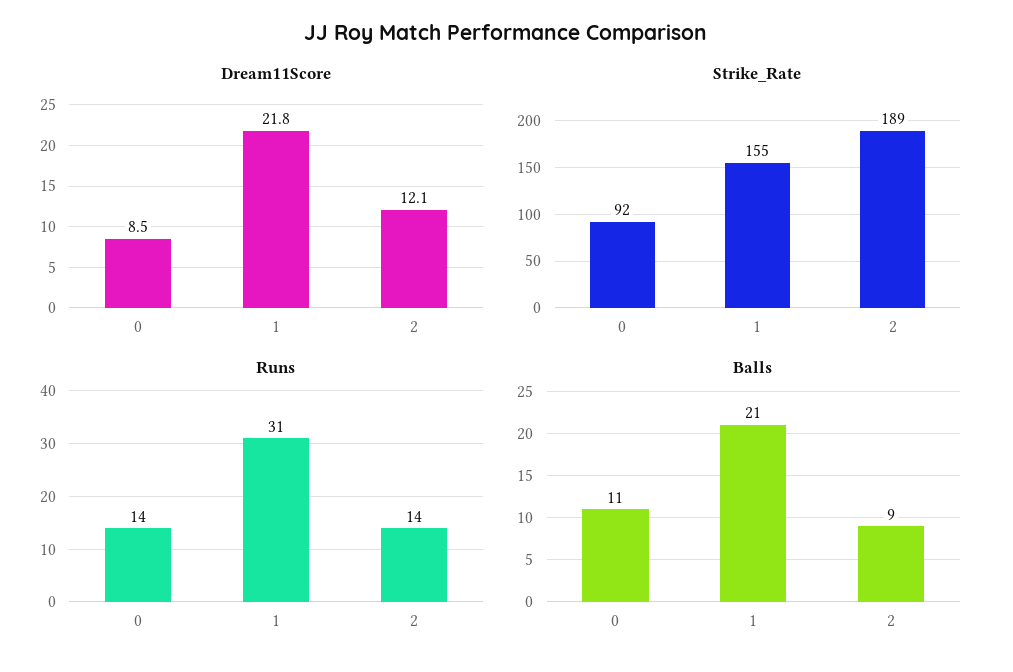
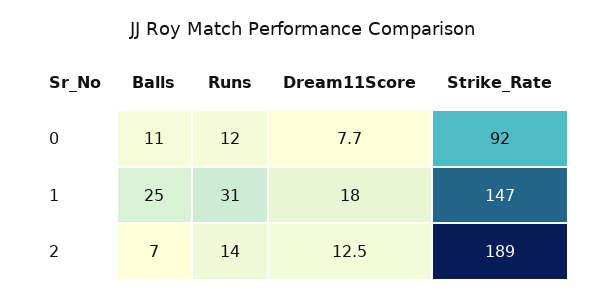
  {
    "Dream11Score": {
-     "0": 8.5,
+     "0": 7.7,
-     "1": 21.8,
+     "1": 18,
-     "2": 12.1
+     "2": 12.5
    },
    "Strike_Rate": {
      "0": 92,
-     "1": 155,
+     "1": 147,
      "2": 189
    },
    "Runs": {
-     "0": 14,
+     "0": 12,
      "1": 31,
      "2": 14
    },
    "Balls": {
      "0": 11,
-     "1": 21,
+     "1": 25,
-     "2": 9
+     "2": 7
    }
  }

